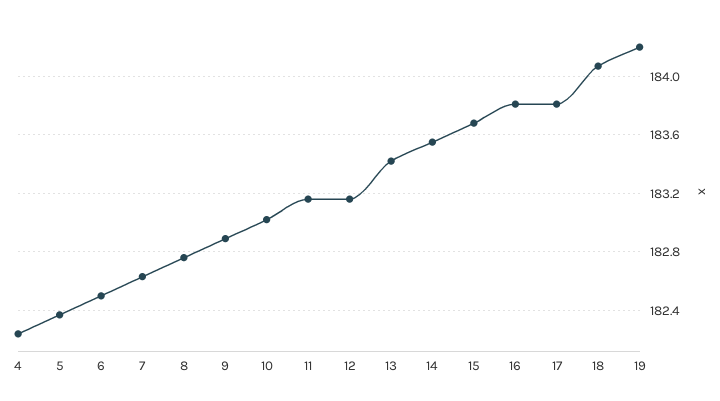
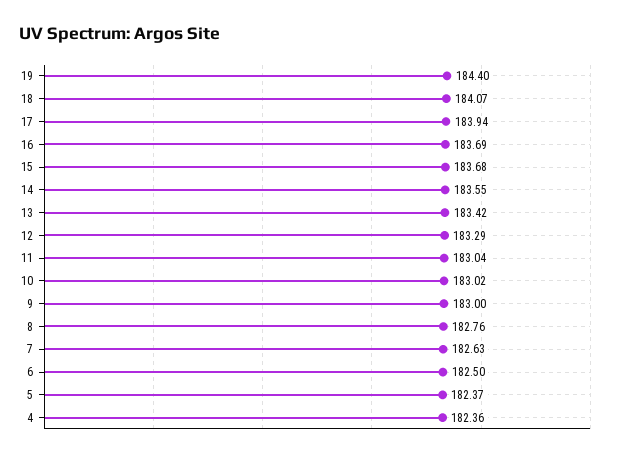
  {
-   "4": 182.25,
+   "4": 182.36,
    "5": 182.37,
    "6": 182.5,
    "7": 182.63,
    "8": 182.76,
-   "9": 182.9,
+   "9": 183,
    "10": 183.02,
-   "11": 183.15,
+   "11": 183.04,
-   "12": 183.15,
+   "12": 183.29,
    "13": 183.42,
    "14": 183.55,
    "15": 183.68,
-   "16": 183.8,
+   "16": 183.69,
-   "17": 183.8,
+   "17": 183.94,
    "18": 184.07,
-   "19": 184.2
+   "19": 184.4
  }

